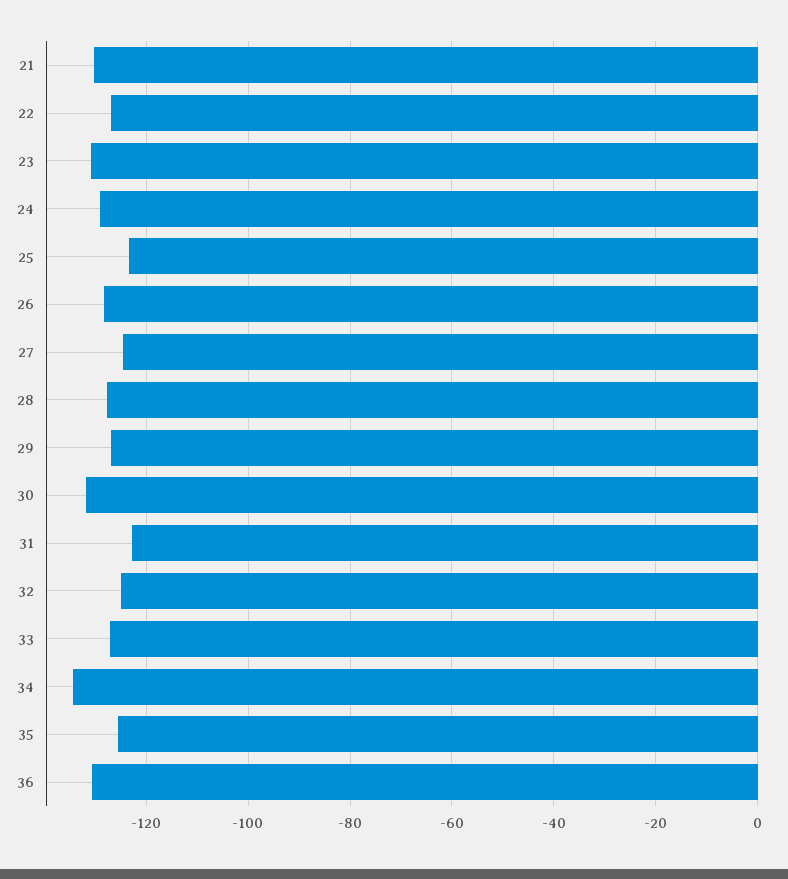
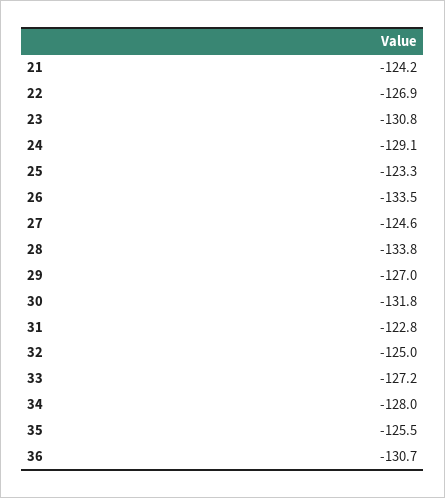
  {
-   "21": -130,
+   "21": -124.2,
    "22": -126.9,
    "23": -130.8,
    "24": -129.1,
    "25": -123.3,
-   "26": -128,
+   "26": -133.5,
    "27": -124.6,
-   "28": -128,
+   "28": -133.8,
    "29": -127,
    "30": -131.8,
    "31": -122.8,
    "32": -125,
    "33": -127.2,
-   "34": -134,
+   "34": -128,
    "35": -125.5,
    "36": -130.7
  }

